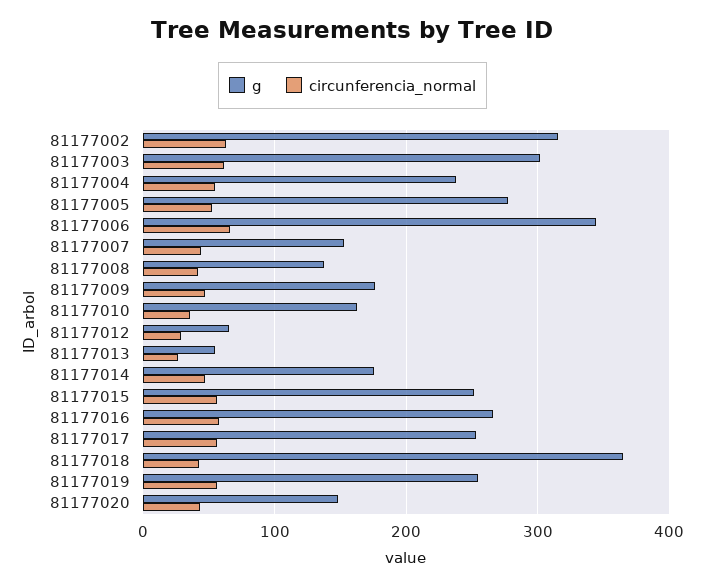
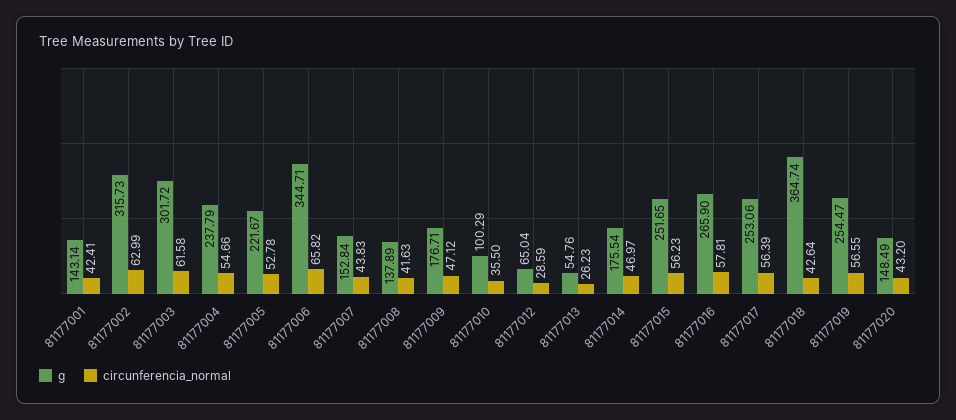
  {
    "g": {
      "81177002": 315.73,
      "81177003": 301.72,
      "81177004": 237.79,
-     "81177005": 280,
+     "81177005": 221.67,
      "81177006": 344.71,
      "81177007": 152.84,
      "81177008": 137.89,
      "81177009": 176.71,
-     "81177010": 160,
+     "81177010": 100.29,
      "81177012": 65.04,
      "81177013": 54.76,
      "81177014": 175.54,
      "81177015": 251.65,
      "81177016": 265.9,
      "81177017": 253.06,
      "81177018": 364.74,
      "81177019": 254.47,
-     "81177020": 148.49
+     "81177020": 148.49,
+     "81177001": 143.14
    },
    "circunferencia_normal": {
      "81177002": 62.99,
      "81177003": 61.58,
      "81177004": 54.66,
      "81177005": 52.78,
      "81177006": 65.82,
      "81177007": 43.83,
      "81177008": 41.63,
      "81177009": 47.12,
      "81177010": 35.5,
      "81177012": 28.59,
      "81177013": 26.23,
      "81177014": 46.97,
      "81177015": 56.23,
      "81177016": 57.81,
      "81177017": 56.39,
      "81177018": 42.64,
      "81177019": 56.55,
-     "81177020": 43.2
+     "81177020": 43.2,
+     "81177001": 42.41
    }
  }

